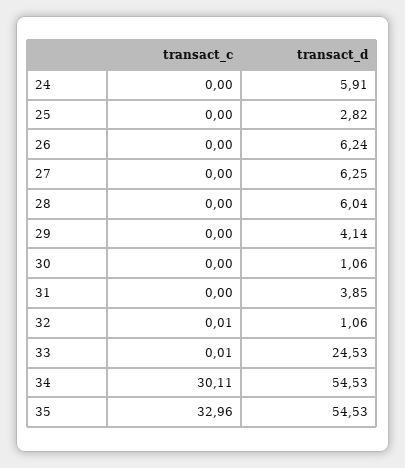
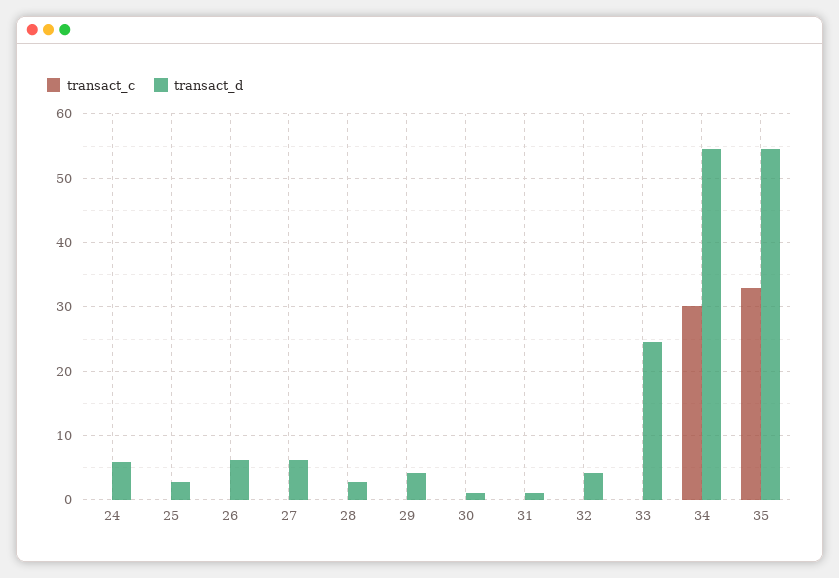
  {
    "transact_c": {
      "24": 0,
      "25": 0,
      "26": 0,
      "27": 0,
      "28": 0,
      "29": 0,
      "30": 0,
      "31": 0,
      "32": 0.01,
      "33": 0.01,
      "34": 30.11,
      "35": 32.96
    },
    "transact_d": {
      "24": 5.91,
      "25": 2.82,
      "26": 6.24,
      "27": 6.25,
-     "28": 6.04,
+     "28": 3,
      "29": 4.14,
      "30": 1.06,
-     "31": 3.85,
+     "31": 1,
-     "32": 1.06,
+     "32": 4,
      "33": 24.53,
      "34": 54.53,
      "35": 54.53
    }
  }

